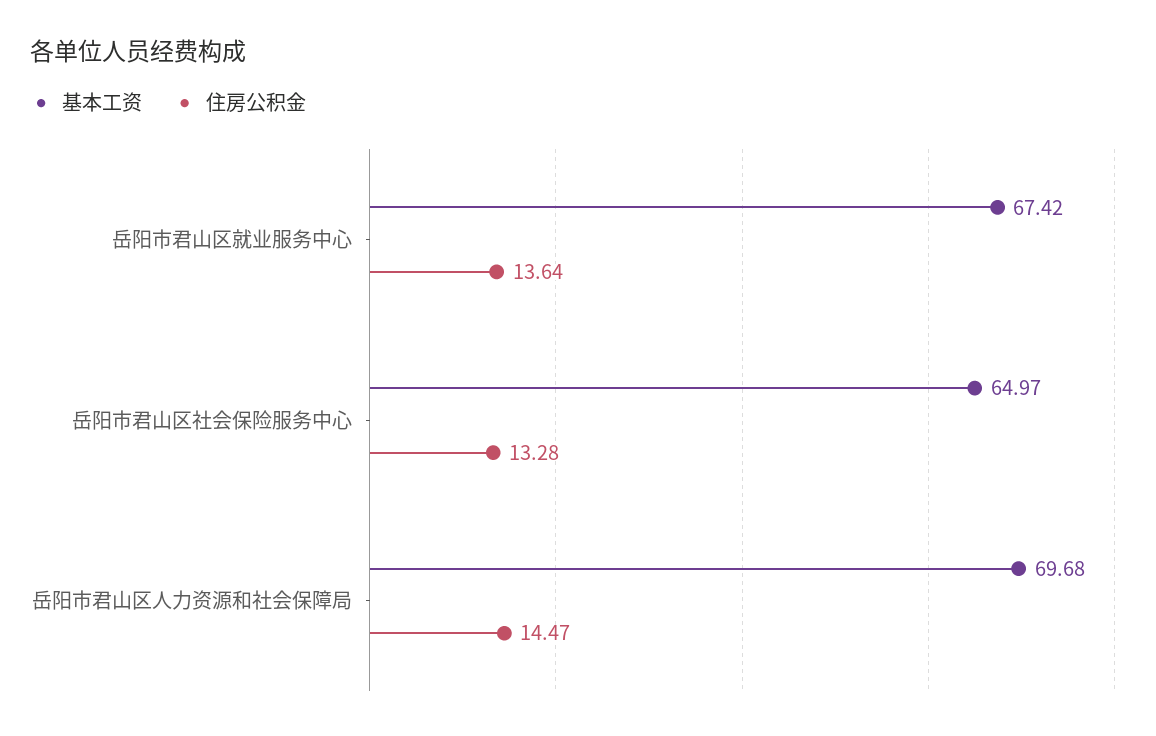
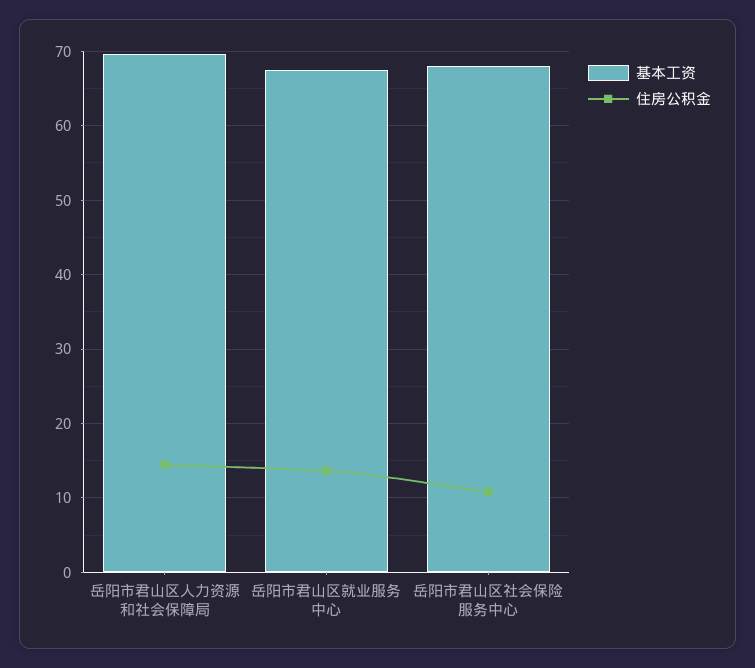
  {
    "基本工资": {
      "岳阳市君山区就业服务中心": 67.42,
-     "岳阳市君山区社会保险服务中心": 64.97,
+     "岳阳市君山区社会保险服务中心": 68,
      "岳阳市君山区人力资源和社会保障局": 69.68
    },
    "住房公积金": {
      "岳阳市君山区就业服务中心": 13.64,
-     "岳阳市君山区社会保险服务中心": 13.28,
+     "岳阳市君山区社会保险服务中心": 11,
      "岳阳市君山区人力资源和社会保障局": 14.47
    }
  }

